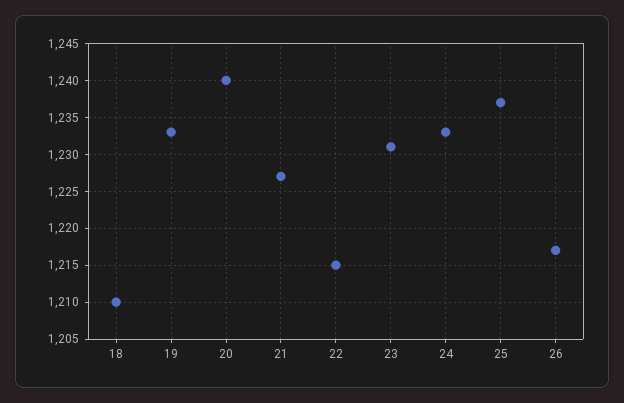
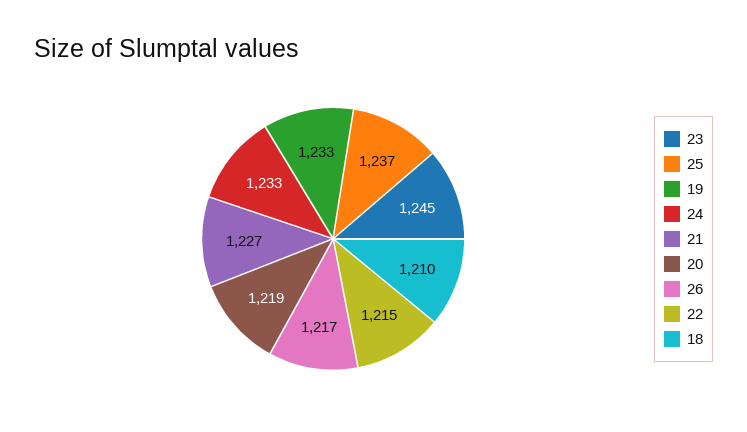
  {
    "18": 1210,
    "19": 1233,
-   "20": 1240,
+   "20": 1219,
    "21": 1227,
    "22": 1215,
-   "23": 1231,
+   "23": 1245,
    "24": 1233,
    "25": 1237,
    "26": 1217
  }

